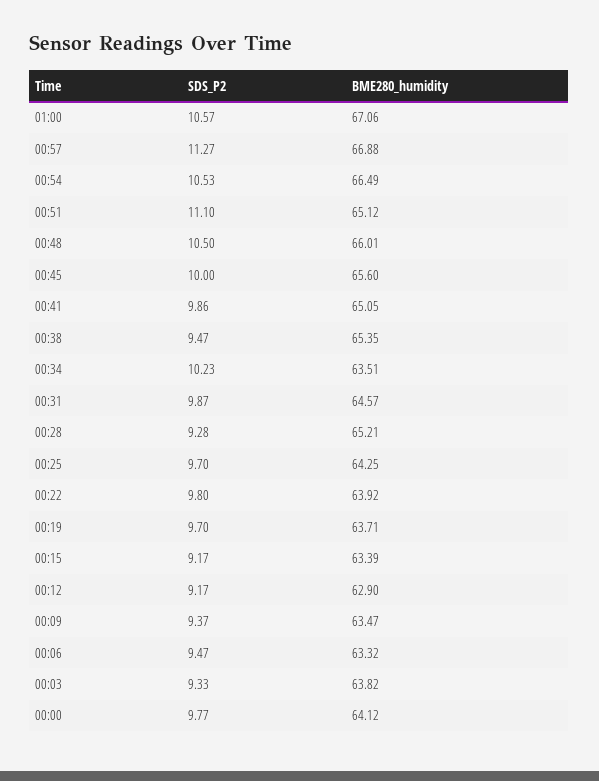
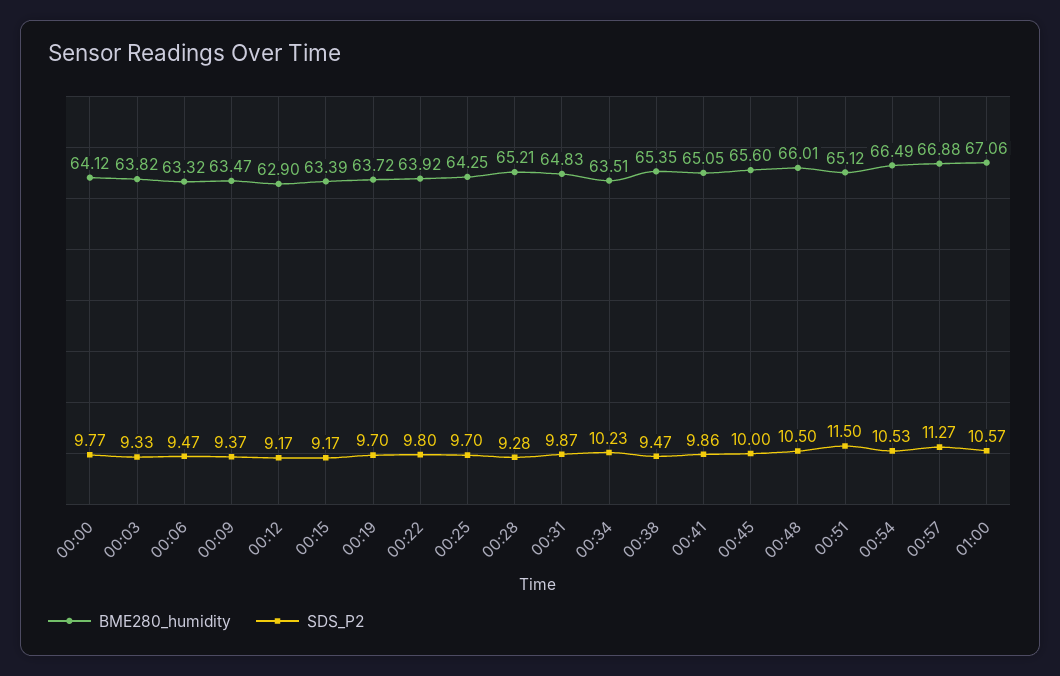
  {
    "SDS_P2": {
      "01:00": 10.57,
      "00:57": 11.27,
      "00:54": 10.53,
-     "00:51": 11.1,
+     "00:51": 11.5,
      "00:48": 10.5,
      "00:45": 10,
      "00:41": 9.86,
      "00:38": 9.47,
      "00:34": 10.23,
      "00:31": 9.87,
      "00:28": 9.28,
      "00:25": 9.7,
      "00:22": 9.8,
      "00:19": 9.7,
      "00:15": 9.17,
      "00:12": 9.17,
      "00:09": 9.37,
      "00:06": 9.47,
      "00:03": 9.33,
      "00:00": 9.77
    },
    "BME280_humidity": {
      "01:00": 67.06,
      "00:57": 66.88,
      "00:54": 66.49,
      "00:51": 65.12,
      "00:48": 66.01,
      "00:45": 65.6,
      "00:41": 65.05,
      "00:38": 65.35,
      "00:34": 63.51,
-     "00:31": 64.57,
+     "00:31": 64.83,
      "00:28": 65.21,
      "00:25": 64.25,
      "00:22": 63.92,
-     "00:19": 63.71,
+     "00:19": 63.72,
      "00:15": 63.39,
      "00:12": 62.9,
      "00:09": 63.47,
      "00:06": 63.32,
      "00:03": 63.82,
      "00:00": 64.12
    }
  }

